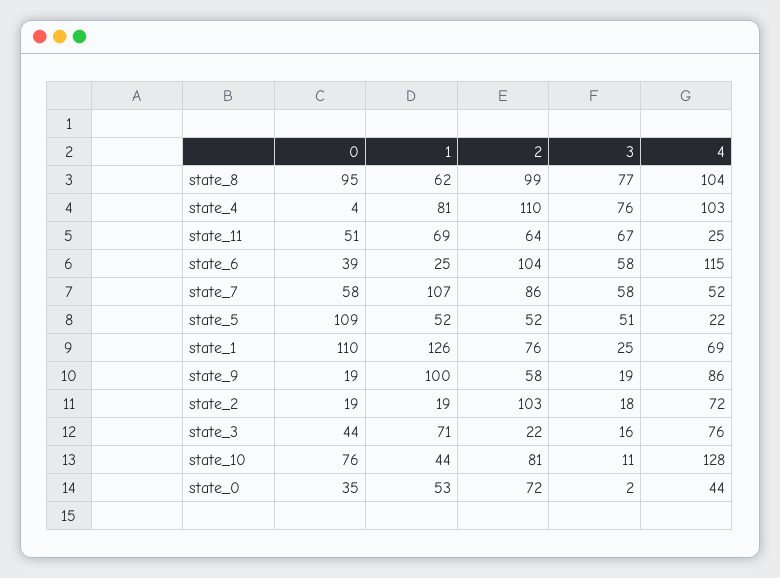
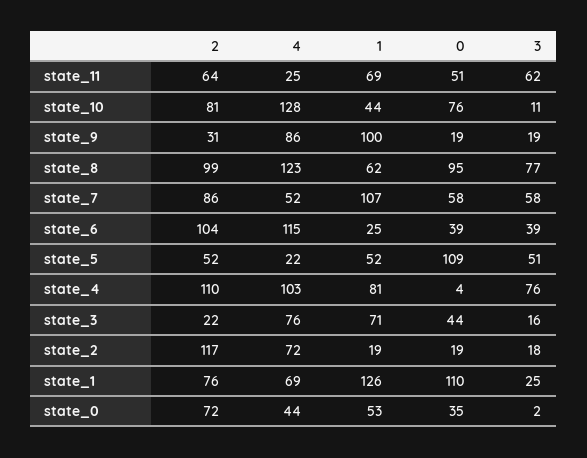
  {
    "0": {
      "state_8": 95,
      "state_4": 4,
      "state_11": 51,
      "state_6": 39,
      "state_7": 58,
      "state_5": 109,
      "state_1": 110,
      "state_9": 19,
      "state_2": 19,
      "state_3": 44,
      "state_10": 76,
      "state_0": 35
    },
    "1": {
      "state_8": 62,
      "state_4": 81,
      "state_11": 69,
      "state_6": 25,
      "state_7": 107,
      "state_5": 52,
      "state_1": 126,
      "state_9": 100,
      "state_2": 19,
      "state_3": 71,
      "state_10": 44,
      "state_0": 53
    },
    "2": {
      "state_8": 99,
      "state_4": 110,
      "state_11": 64,
      "state_6": 104,
      "state_7": 86,
      "state_5": 52,
      "state_1": 76,
-     "state_9": 58,
+     "state_9": 31,
-     "state_2": 103,
+     "state_2": 117,
      "state_3": 22,
      "state_10": 81,
      "state_0": 72
    },
    "3": {
      "state_8": 77,
      "state_4": 76,
-     "state_11": 67,
+     "state_11": 62,
-     "state_6": 58,
+     "state_6": 39,
      "state_7": 58,
      "state_5": 51,
      "state_1": 25,
      "state_9": 19,
      "state_2": 18,
      "state_3": 16,
      "state_10": 11,
      "state_0": 2
    },
    "4": {
-     "state_8": 104,
+     "state_8": 123,
      "state_4": 103,
      "state_11": 25,
      "state_6": 115,
      "state_7": 52,
      "state_5": 22,
      "state_1": 69,
      "state_9": 86,
      "state_2": 72,
      "state_3": 76,
      "state_10": 128,
      "state_0": 44
    }
  }

